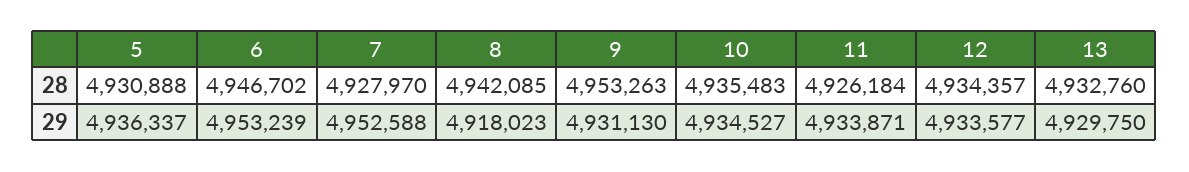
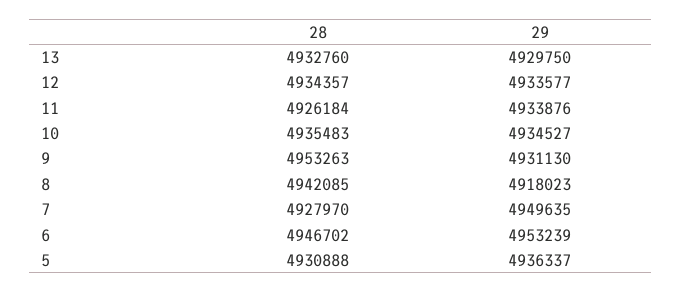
  {
    "5": {
      "28": 4930888,
      "29": 4936337
    },
    "6": {
      "28": 4946702,
      "29": 4953239
    },
    "7": {
      "28": 4927970,
-     "29": 4952588
+     "29": 4949635
    },
    "8": {
      "28": 4942085,
      "29": 4918023
    },
    "9": {
      "28": 4953263,
      "29": 4931130
    },
    "10": {
      "28": 4935483,
      "29": 4934527
    },
    "11": {
      "28": 4926184,
-     "29": 4933871
+     "29": 4933876
    },
    "12": {
      "28": 4934357,
      "29": 4933577
    },
    "13": {
      "28": 4932760,
      "29": 4929750
    }
  }

